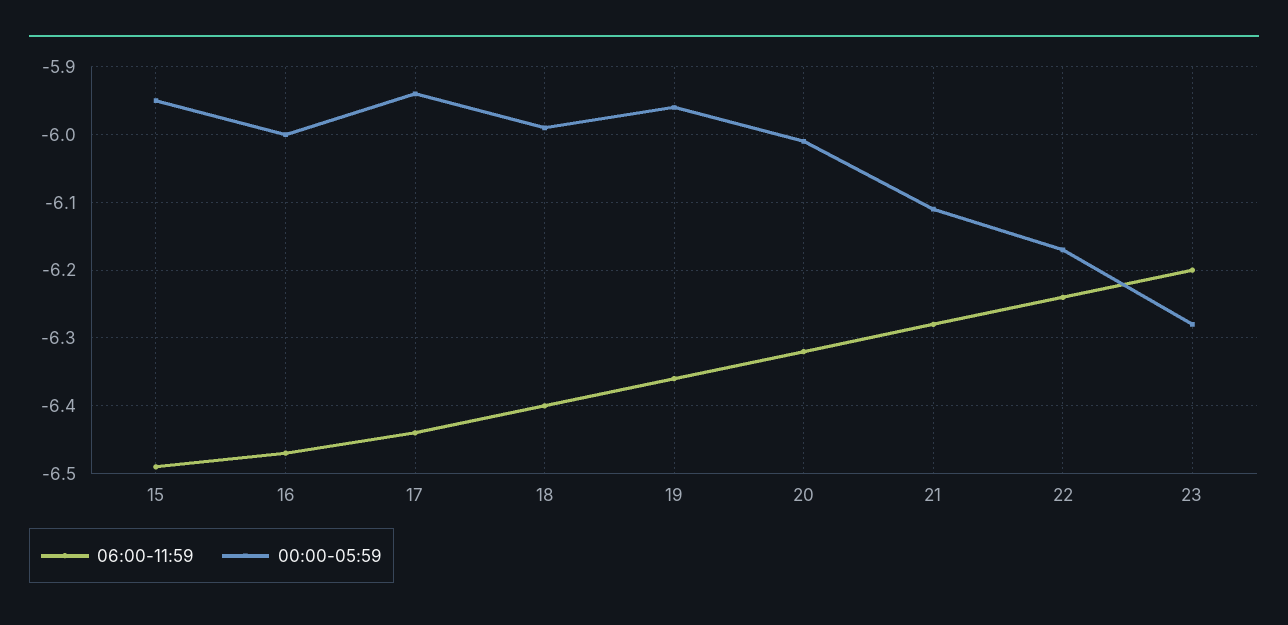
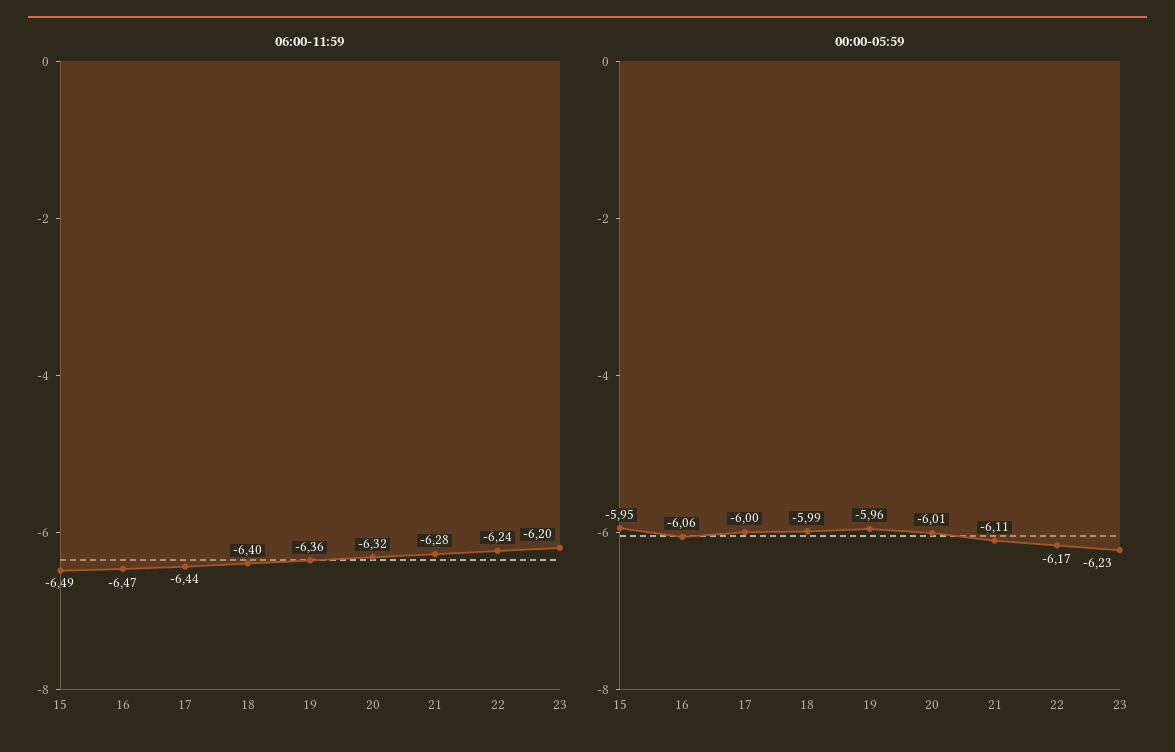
  {
    "06:00-11:59": {
      "15": -6.49,
      "16": -6.47,
      "17": -6.44,
      "18": -6.4,
      "19": -6.36,
      "20": -6.32,
      "21": -6.28,
      "22": -6.24,
      "23": -6.2
    },
    "00:00-05:59": {
      "15": -5.95,
-     "16": -6,
+     "16": -6.06,
-     "17": -5.94,
+     "17": -6,
      "18": -5.99,
      "19": -5.96,
      "20": -6.01,
      "21": -6.11,
      "22": -6.17,
-     "23": -6.28
+     "23": -6.23
    }
  }

